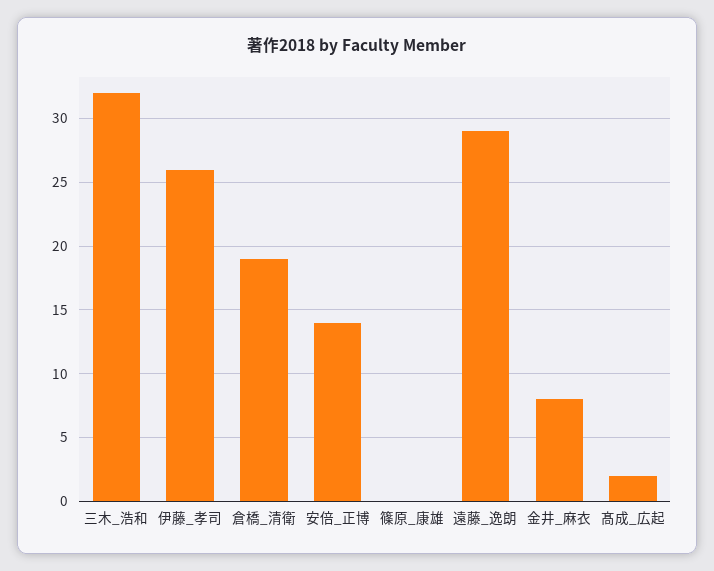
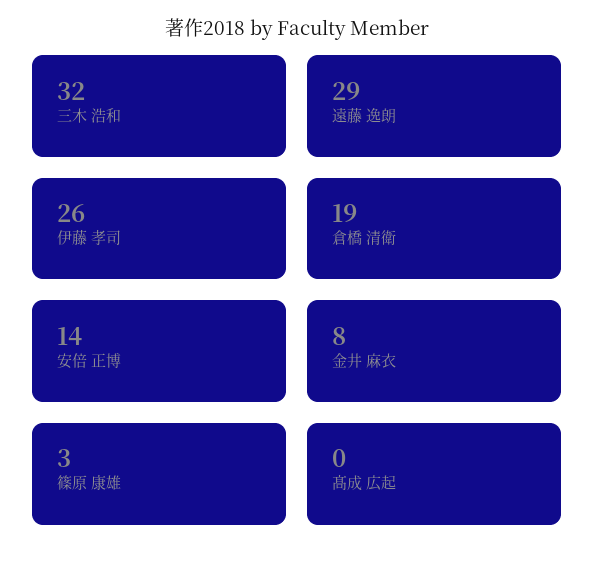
  {
    "三木_浩和": 32,
    "伊藤_孝司": 26,
    "倉橋_清衛": 19,
    "安倍_正博": 14,
-   "篠原_康雄": 0,
+   "篠原_康雄": 3,
    "遠藤_逸朗": 29,
    "金井_麻衣": 8,
-   "髙成_広起": 2
+   "髙成_広起": 0
  }

